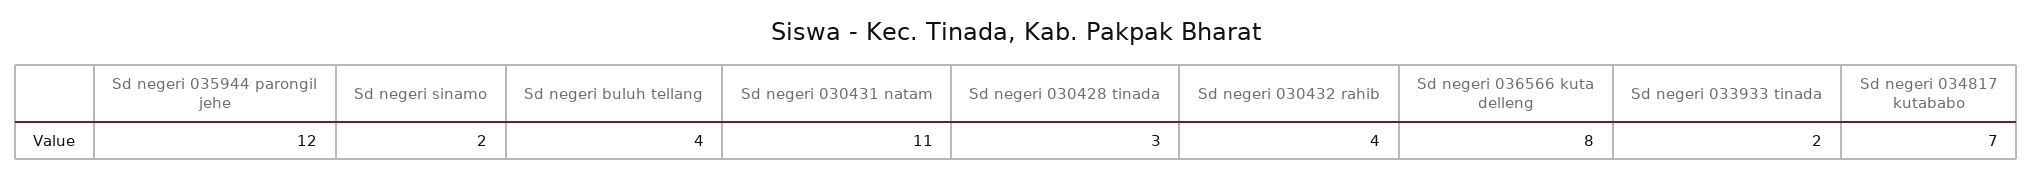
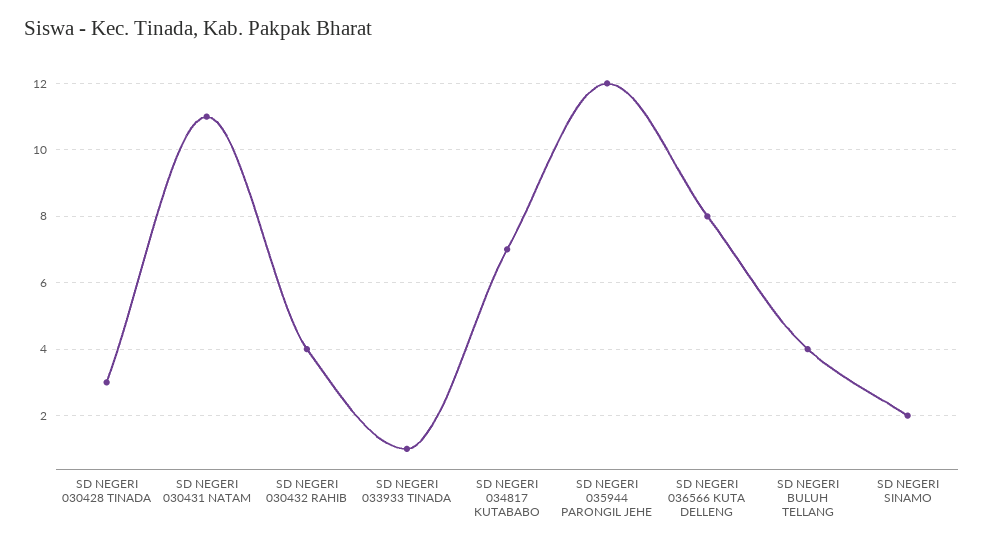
  {
    "Sd negeri 035944 parongil jehe": 12,
    "Sd negeri sinamo": 2,
    "Sd negeri buluh tellang": 4,
    "Sd negeri 030431 natam": 11,
    "Sd negeri 030428 tinada": 3,
    "Sd negeri 030432 rahib": 4,
    "Sd negeri 036566 kuta delleng": 8,
-   "Sd negeri 033933 tinada": 2,
+   "Sd negeri 033933 tinada": 1,
    "Sd negeri 034817 kutababo": 7
  }

